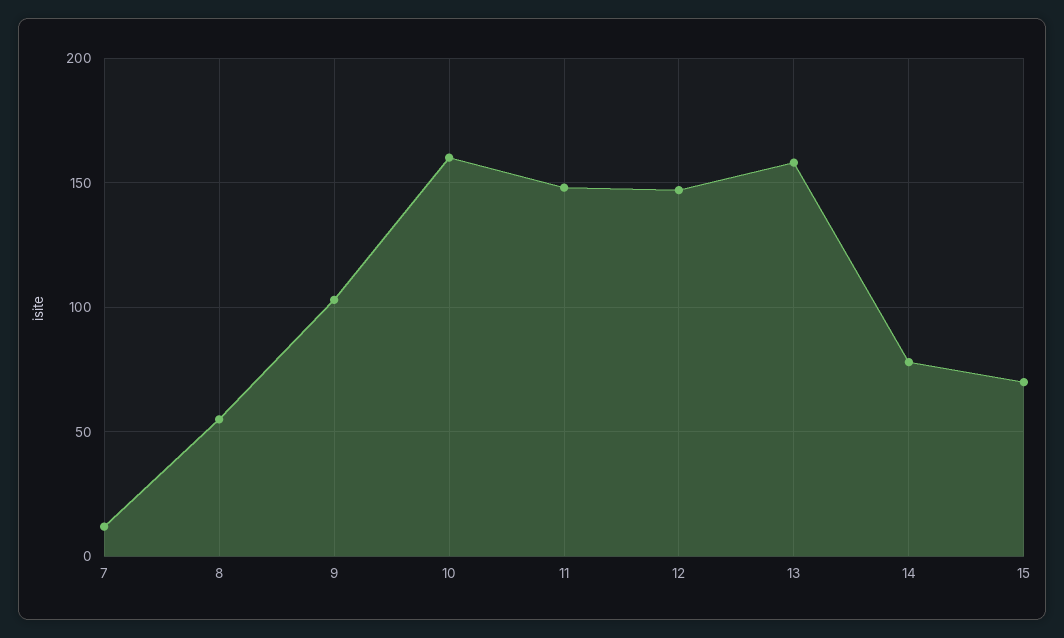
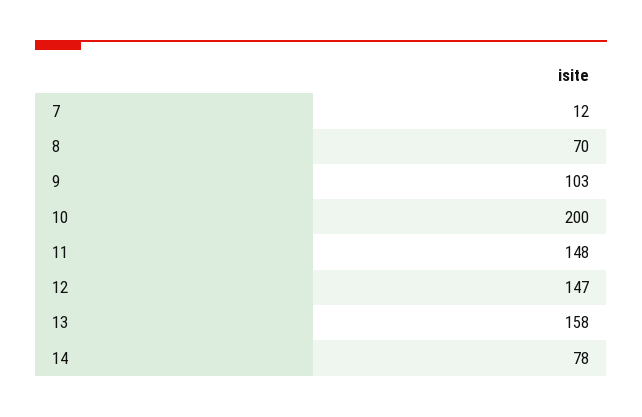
  {
    "7": 12,
-   "8": 55,
+   "8": 70,
    "9": 103,
-   "10": 160,
+   "10": 200,
    "11": 148,
    "12": 147,
    "13": 158,
-   "14": 78,
+   "14": 78
-   "15": 70
  }

